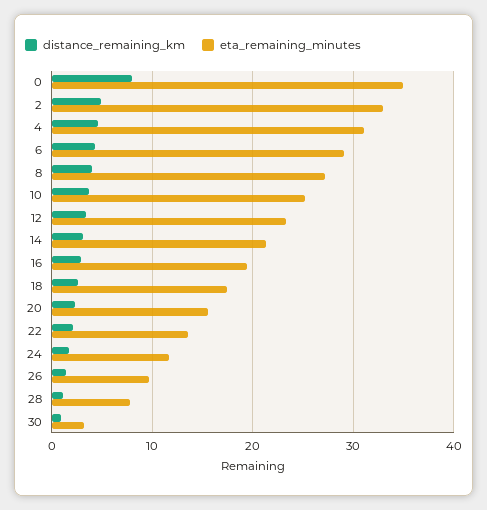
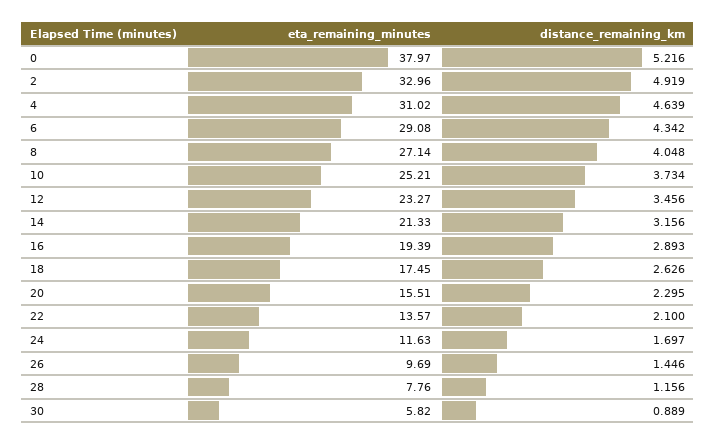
  {
    "distance_remaining_km": {
-     "0": 8,
+     "0": 5.216,
      "2": 4.919,
      "4": 4.639,
      "6": 4.342,
      "8": 4.048,
      "10": 3.734,
      "12": 3.456,
      "14": 3.156,
      "16": 2.893,
      "18": 2.626,
      "20": 2.295,
      "22": 2.1,
      "24": 1.697,
      "26": 1.446,
      "28": 1.156,
      "30": 0.889
    },
    "eta_remaining_minutes": {
-     "0": 35,
+     "0": 37.97,
      "2": 32.96,
      "4": 31.02,
      "6": 29.08,
      "8": 27.14,
      "10": 25.21,
      "12": 23.27,
      "14": 21.33,
      "16": 19.39,
      "18": 17.45,
      "20": 15.51,
      "22": 13.57,
      "24": 11.63,
      "26": 9.69,
      "28": 7.76,
-     "30": 3
+     "30": 5.82
    }
  }

